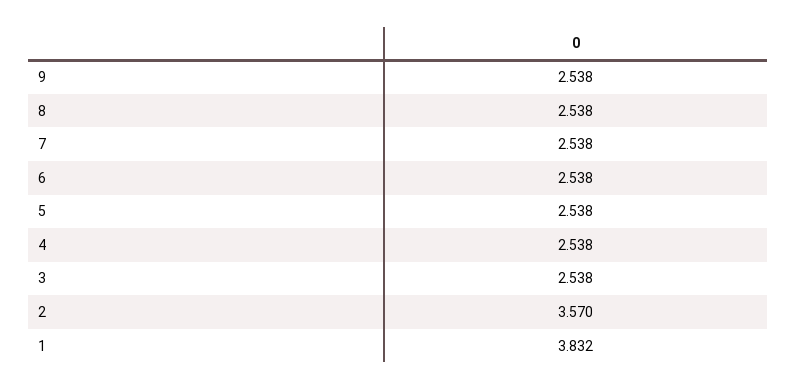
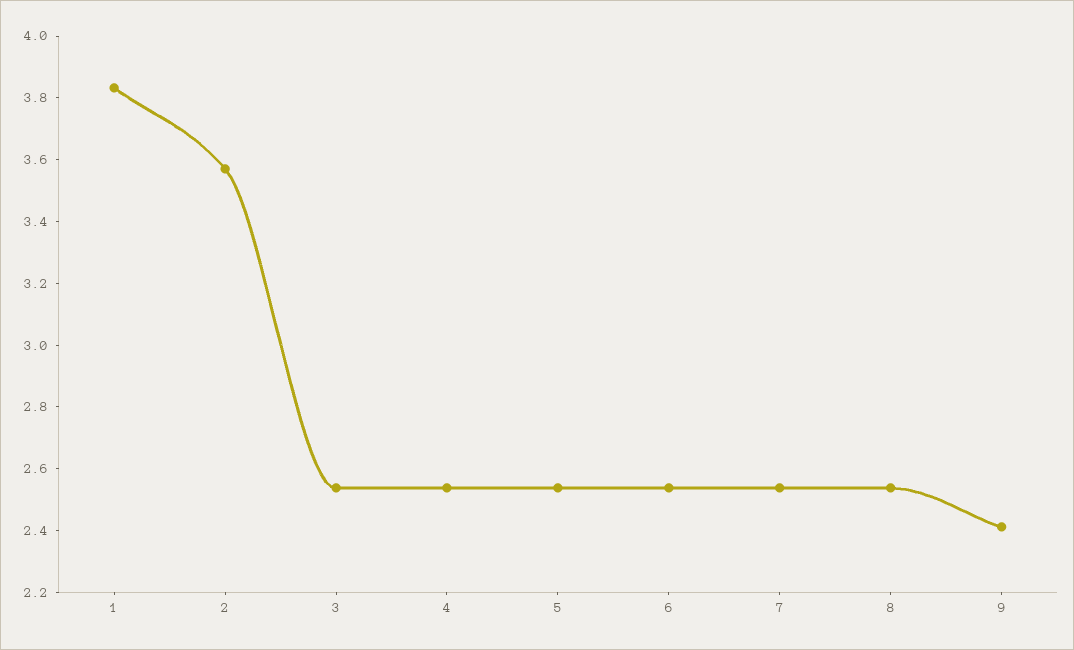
  {
-   "9": 2.538,
+   "9": 2.4,
    "8": 2.538,
    "7": 2.538,
    "6": 2.538,
    "5": 2.538,
    "4": 2.538,
    "3": 2.538,
    "2": 3.57,
    "1": 3.832
  }

